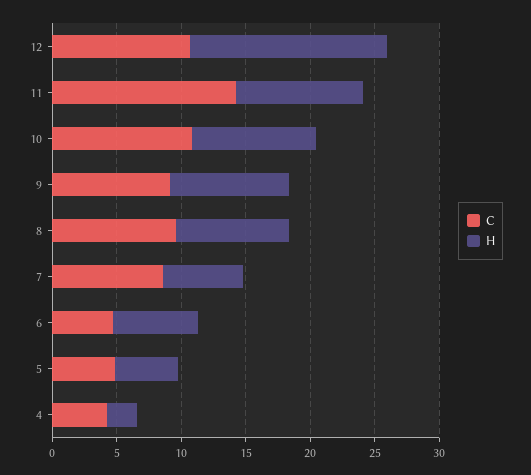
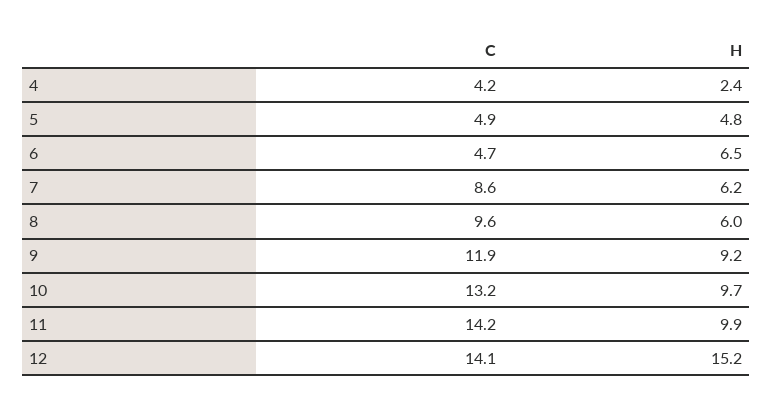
  {
    "C": {
-     "12": 11,
+     "12": 14.1,
      "11": 14.2,
-     "10": 11,
+     "10": 13.2,
-     "9": 9,
+     "9": 11.9,
      "8": 9.6,
      "7": 8.6,
      "6": 4.7,
      "5": 4.9,
      "4": 4.2
    },
    "H": {
      "12": 15.2,
      "11": 9.9,
      "10": 9.7,
      "9": 9.2,
-     "8": 9,
+     "8": 6,
      "7": 6.2,
      "6": 6.5,
      "5": 4.8,
      "4": 2.4
    }
  }

